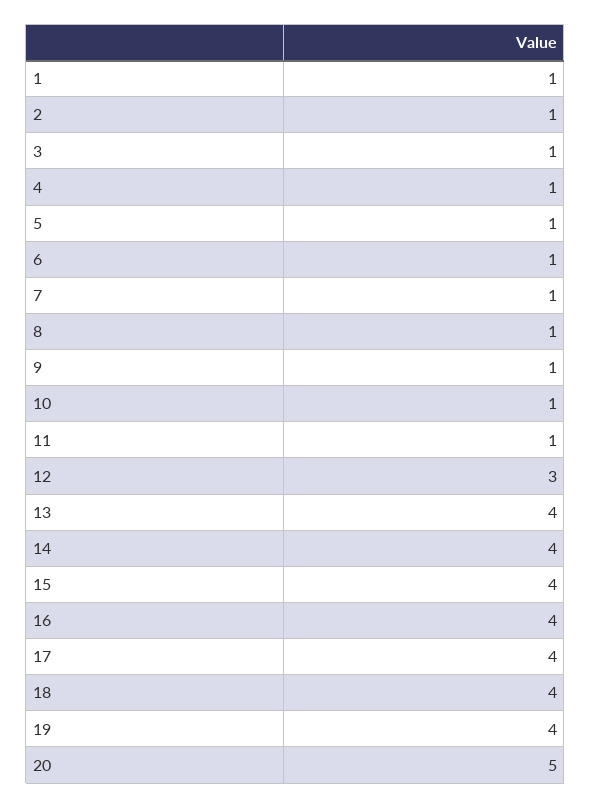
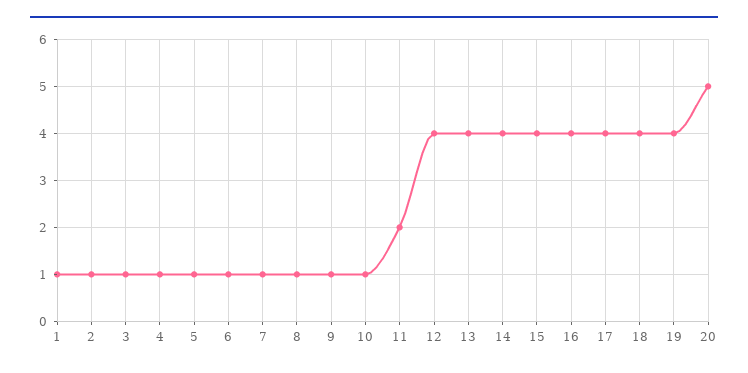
  {
    "1": 1,
    "2": 1,
    "3": 1,
    "4": 1,
    "5": 1,
    "6": 1,
    "7": 1,
    "8": 1,
    "9": 1,
    "10": 1,
-   "11": 1,
+   "11": 2,
-   "12": 3,
+   "12": 4,
    "13": 4,
    "14": 4,
    "15": 4,
    "16": 4,
    "17": 4,
    "18": 4,
    "19": 4,
    "20": 5
  }

